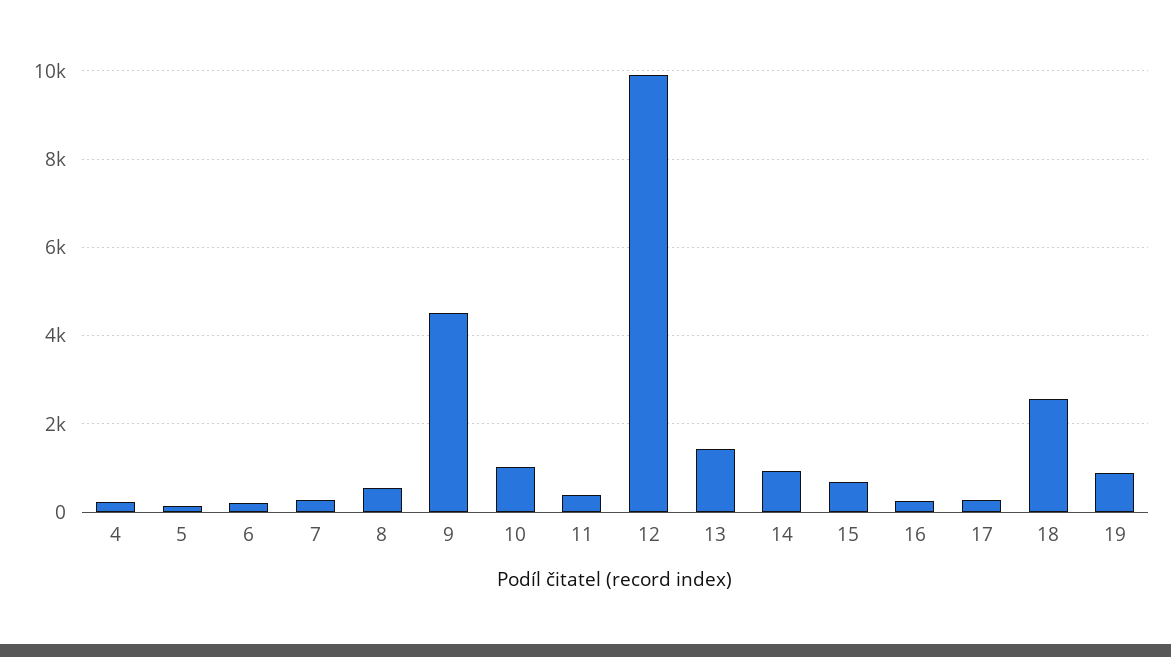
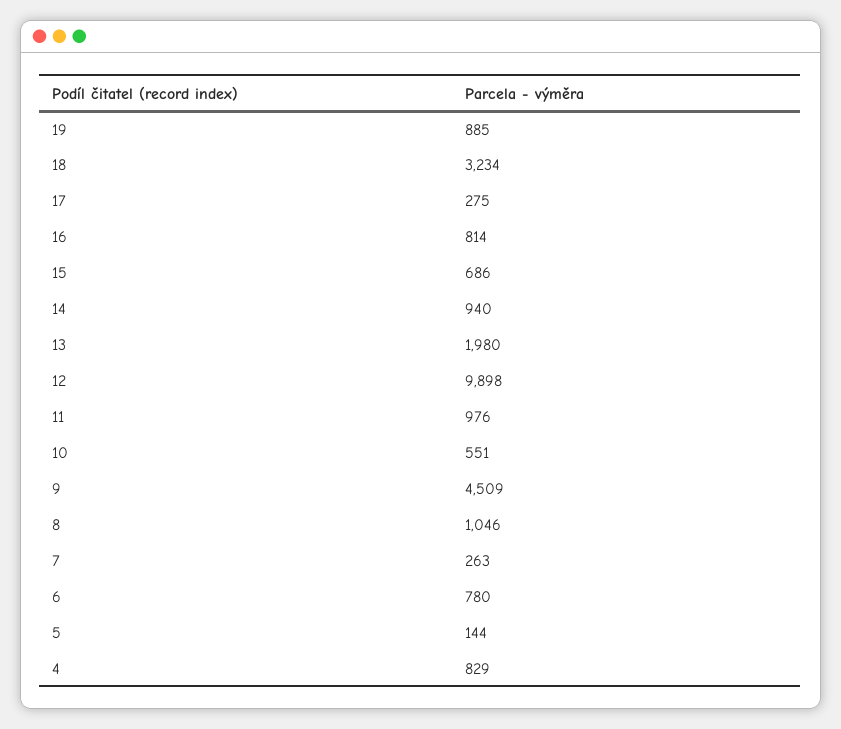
  {
-   "4": 200,
+   "4": 829,
    "5": 144,
-   "6": 200,
+   "6": 780,
    "7": 263,
-   "8": 600,
+   "8": 1046,
    "9": 4509,
-   "10": 1000,
+   "10": 551,
-   "11": 400,
+   "11": 976,
    "12": 9898,
-   "13": 1400,
+   "13": 1980,
    "14": 940,
    "15": 686,
-   "16": 200,
+   "16": 814,
    "17": 275,
-   "18": 2600,
+   "18": 3234,
    "19": 885
  }

